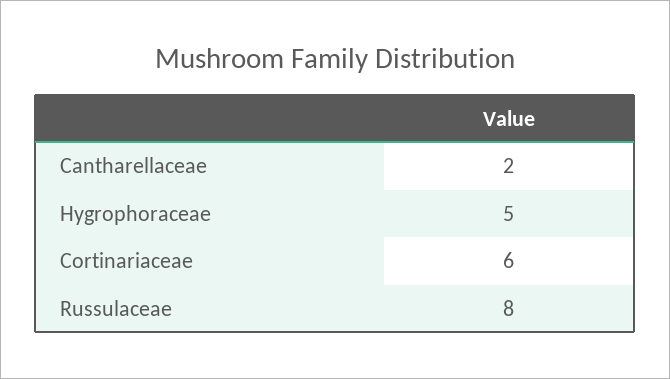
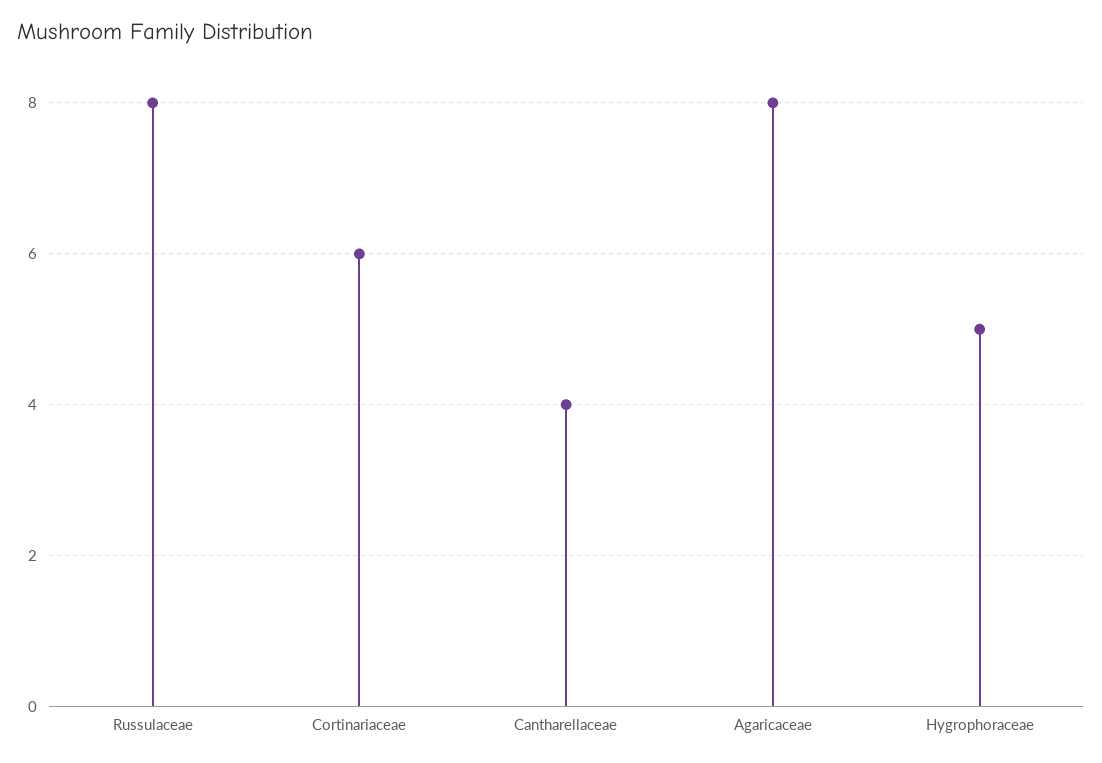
  {
-   "Cantharellaceae": 2,
+   "Cantharellaceae": 4,
    "Hygrophoraceae": 5,
    "Cortinariaceae": 6,
-   "Russulaceae": 8
+   "Russulaceae": 8,
+   "Agaricaceae": 8
  }

